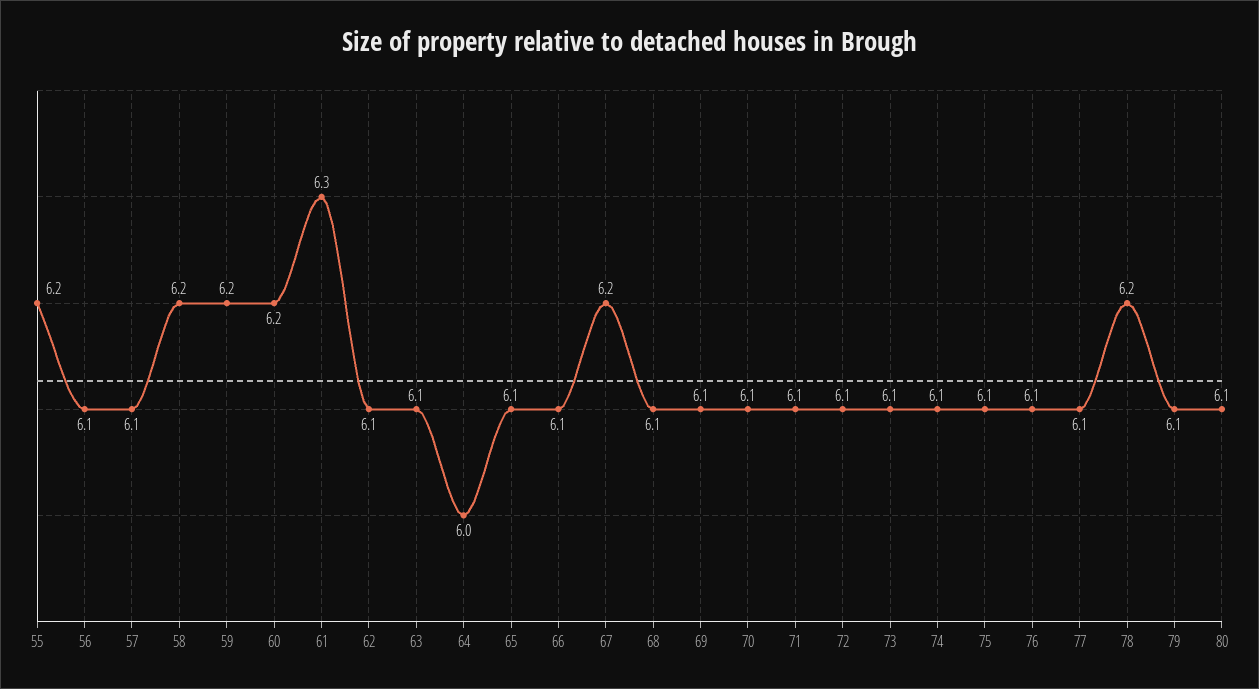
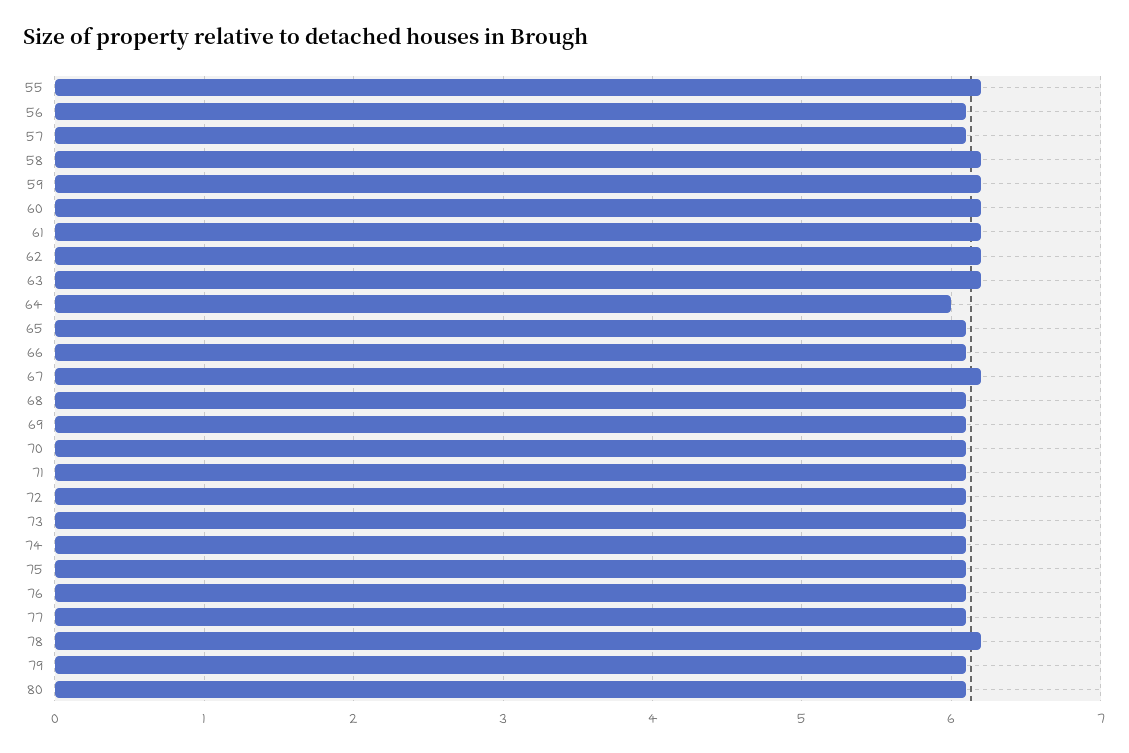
  {
    "55": 6.2,
    "56": 6.1,
    "57": 6.1,
    "58": 6.2,
    "59": 6.2,
    "60": 6.2,
-   "61": 6.3,
+   "61": 6.2,
-   "62": 6.1,
+   "62": 6.2,
-   "63": 6.1,
+   "63": 6.2,
    "64": 6,
    "65": 6.1,
    "66": 6.1,
    "67": 6.2,
    "68": 6.1,
    "69": 6.1,
    "70": 6.1,
    "71": 6.1,
    "72": 6.1,
    "73": 6.1,
    "74": 6.1,
    "75": 6.1,
    "76": 6.1,
    "77": 6.1,
    "78": 6.2,
    "79": 6.1,
    "80": 6.1
  }

